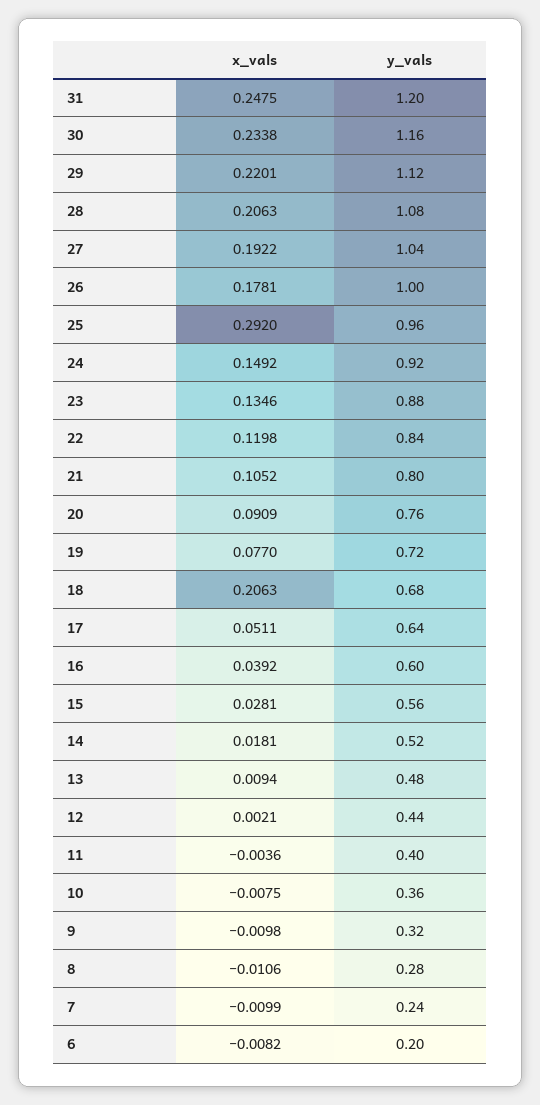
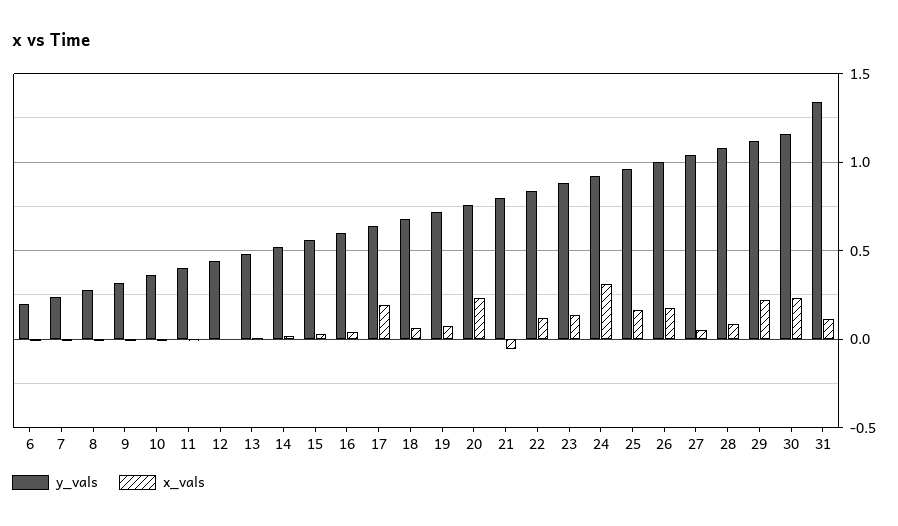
  {
    "x_vals": {
-     "31": 0.2475,
+     "31": 0.1,
      "30": 0.2338,
      "29": 0.2201,
-     "28": 0.2063,
+     "28": 0.1,
-     "27": 0.1922,
+     "27": 0.05,
      "26": 0.1781,
-     "25": 0.292,
+     "25": 0.15,
-     "24": 0.1492,
+     "24": 0.3,
      "23": 0.1346,
      "22": 0.1198,
-     "21": 0.1052,
+     "21": -0.05,
-     "20": 0.0909,
+     "20": 0.25,
      "19": 0.077,
-     "18": 0.2063,
+     "18": 0.05,
-     "17": 0.0511,
+     "17": 0.2,
      "16": 0.0392,
      "15": 0.0281,
      "14": 0.0181,
      "13": 0.0094,
      "12": 0.0021,
      "11": -0.0036,
      "10": -0.0075,
      "9": -0.0098,
      "8": -0.0106,
      "7": -0.0099,
      "6": -0.0082
    },
    "y_vals": {
-     "31": 1.2,
+     "31": 1.35,
      "30": 1.16,
      "29": 1.12,
      "28": 1.08,
      "27": 1.04,
      "26": 1,
      "25": 0.96,
      "24": 0.92,
      "23": 0.88,
      "22": 0.84,
      "21": 0.8,
      "20": 0.76,
      "19": 0.72,
      "18": 0.68,
      "17": 0.64,
      "16": 0.6,
      "15": 0.56,
      "14": 0.52,
      "13": 0.48,
      "12": 0.44,
      "11": 0.4,
      "10": 0.36,
      "9": 0.32,
      "8": 0.28,
      "7": 0.24,
      "6": 0.2
    }
  }

